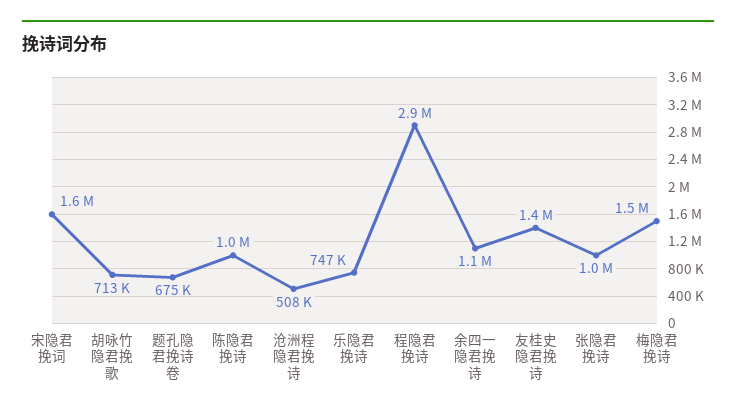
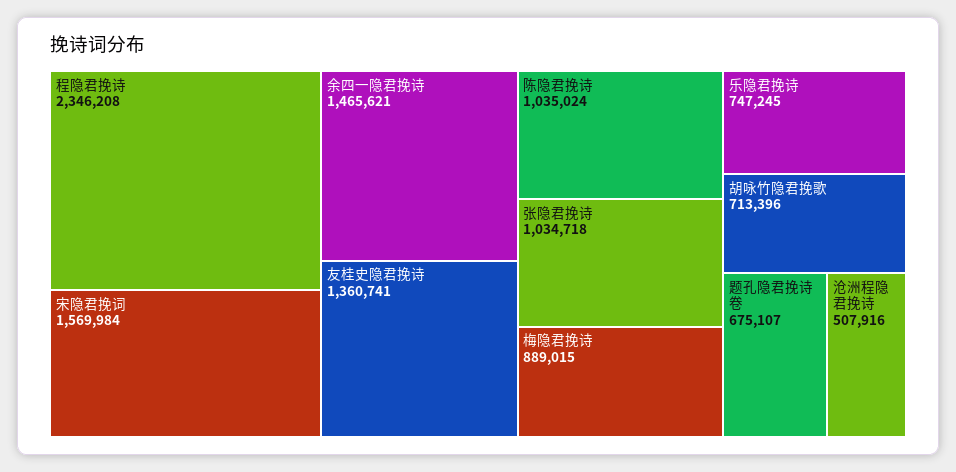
  {
    "宋隐君挽词": 1569984,
    "胡咏竹隐君挽歌": 713396,
    "题孔隐君挽诗卷": 675107,
    "陈隐君挽诗": 1035024,
    "沧洲程隐君挽诗": 507916,
    "乐隐君挽诗": 747245,
-   "程隐君挽诗": 2900000,
+   "程隐君挽诗": 2346208,
-   "余四一隐君挽诗": 1100000,
+   "余四一隐君挽诗": 1465621,
    "友桂史隐君挽诗": 1360741,
    "张隐君挽诗": 1034718,
-   "梅隐君挽诗": 1500000
+   "梅隐君挽诗": 889015
  }

